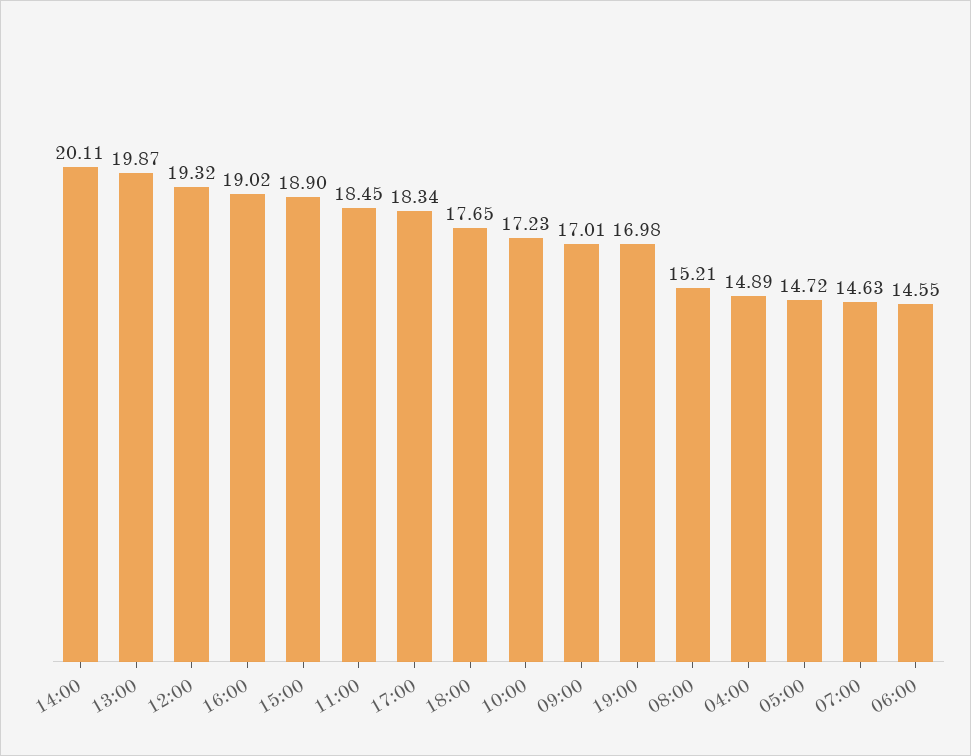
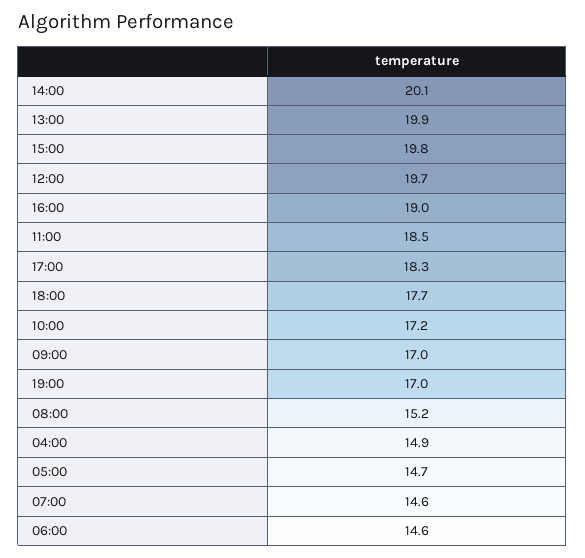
  {
    "14:00": 20.11,
    "13:00": 19.87,
-   "12:00": 19.32,
+   "12:00": 19.7,
    "16:00": 19.02,
-   "15:00": 18.9,
+   "15:00": 19.8,
    "11:00": 18.45,
    "17:00": 18.34,
    "18:00": 17.65,
    "10:00": 17.23,
    "09:00": 17.01,
    "19:00": 16.98,
    "08:00": 15.21,
    "04:00": 14.89,
    "05:00": 14.72,
    "07:00": 14.63,
    "06:00": 14.55
  }

